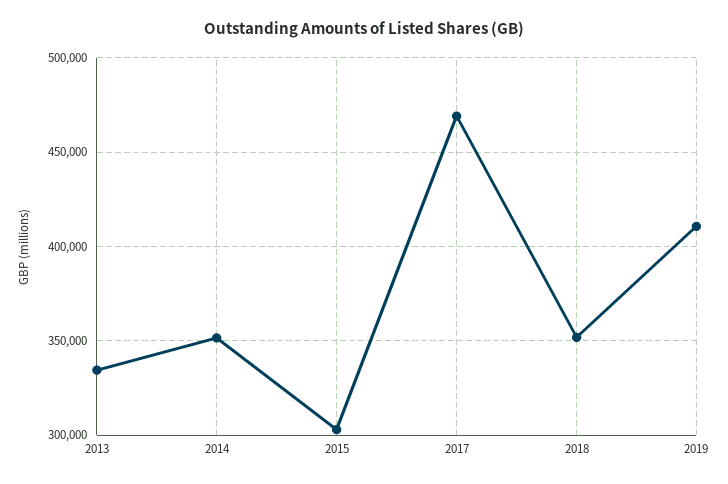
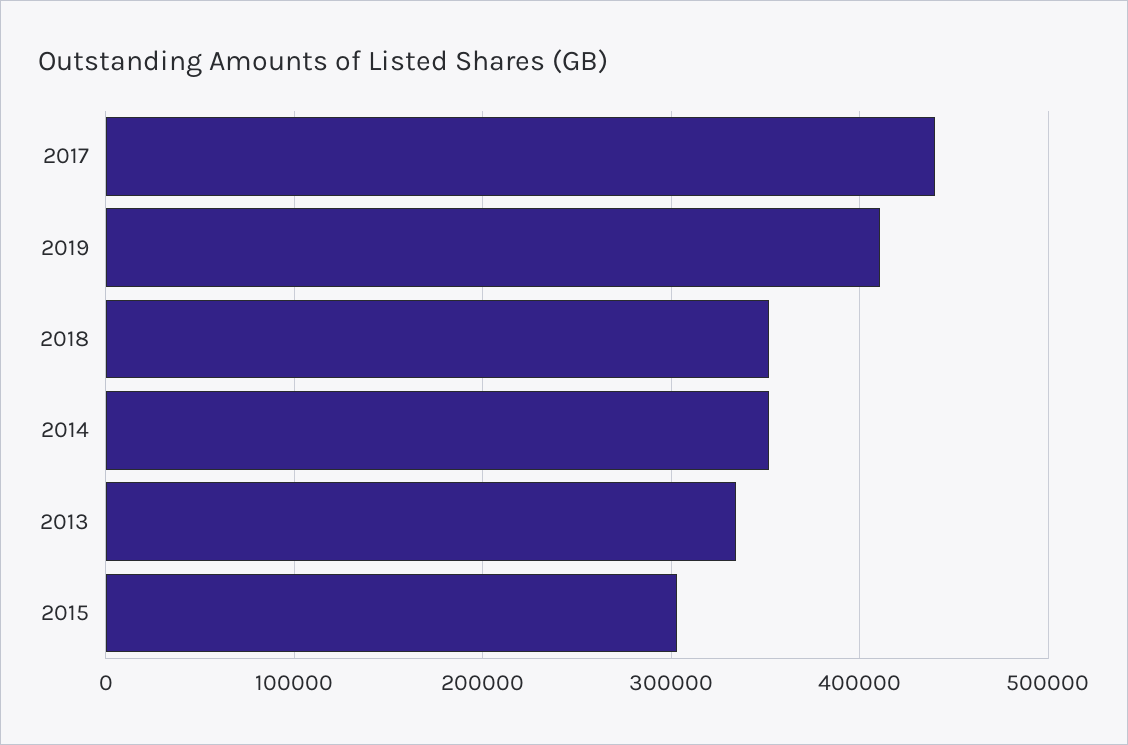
  {
    "2013": 335000,
    "2014": 350000,
    "2015": 305000,
-   "2017": 470000,
+   "2017": 440000,
    "2018": 350000,
    "2019": 410000
  }

